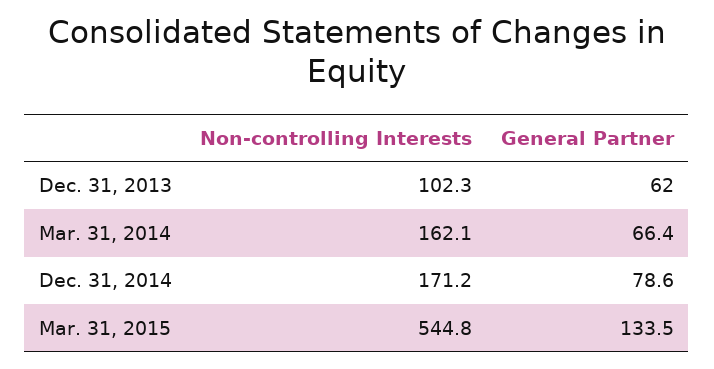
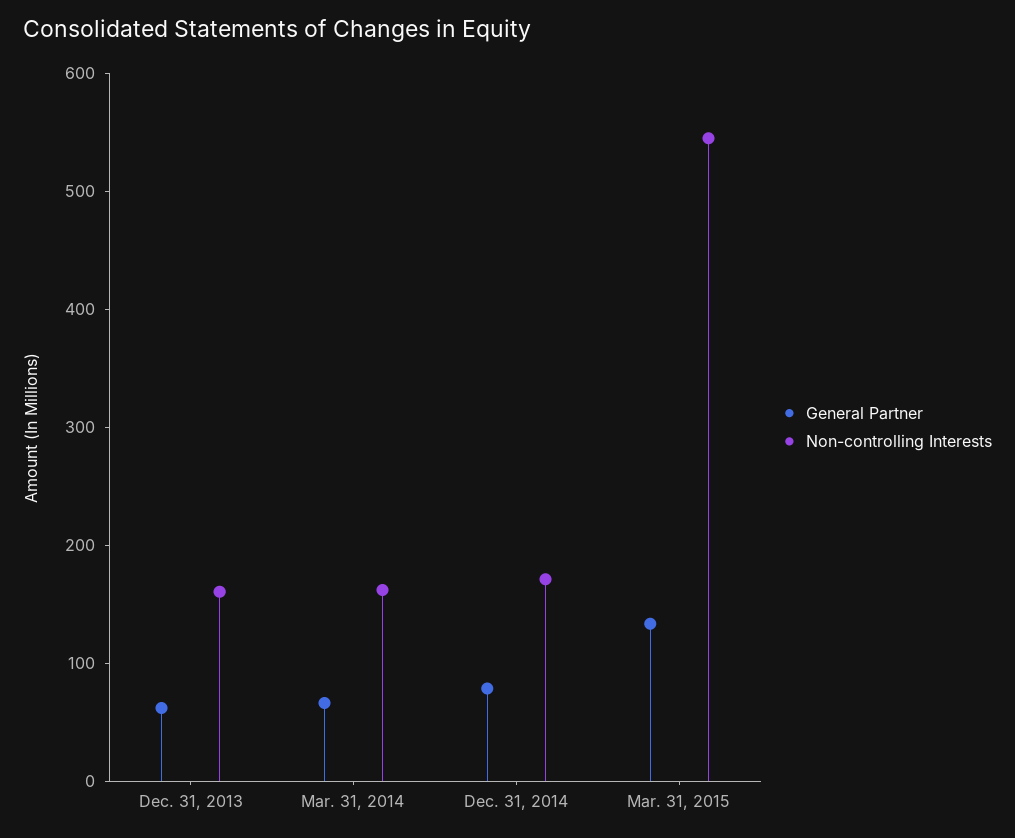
  {
    "Non-controlling Interests": {
-     "Dec. 31, 2013": 102.3,
+     "Dec. 31, 2013": 160,
      "Mar. 31, 2014": 162.1,
      "Dec. 31, 2014": 171.2,
      "Mar. 31, 2015": 544.8
    },
    "General Partner": {
      "Dec. 31, 2013": 62,
      "Mar. 31, 2014": 66.4,
      "Dec. 31, 2014": 78.6,
      "Mar. 31, 2015": 133.5
    }
  }

